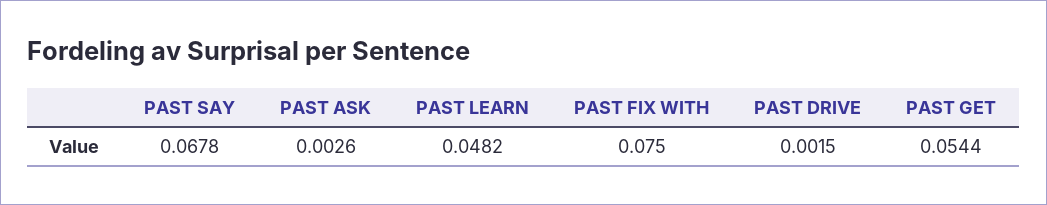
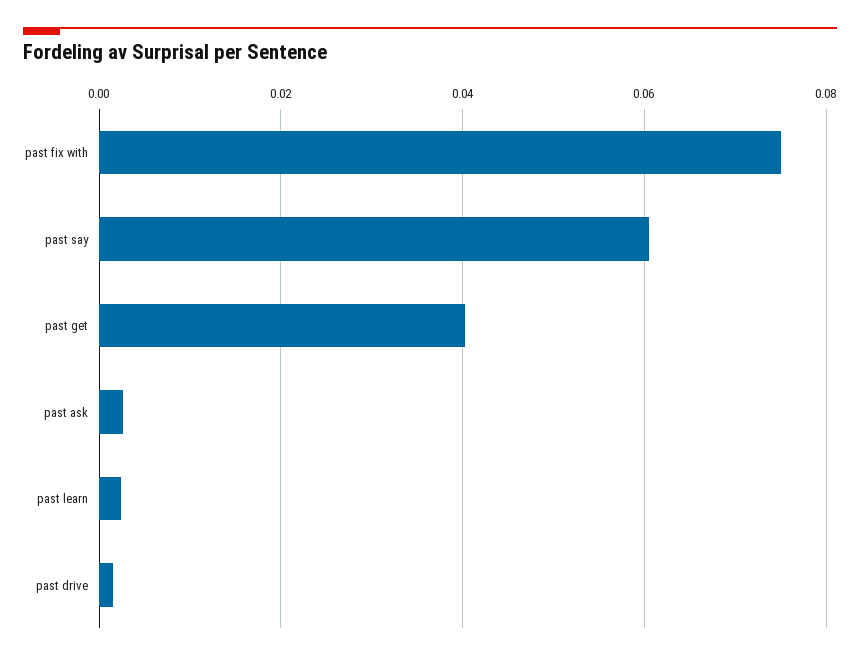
  {
-   "PAST SAY": 0.0678,
+   "PAST SAY": 0.06,
    "PAST ASK": 0.0026,
-   "PAST LEARN": 0.0482,
+   "PAST LEARN": 0.002,
    "PAST FIX WITH": 0.075,
    "PAST DRIVE": 0.0015,
-   "PAST GET": 0.0544
+   "PAST GET": 0.04
  }

